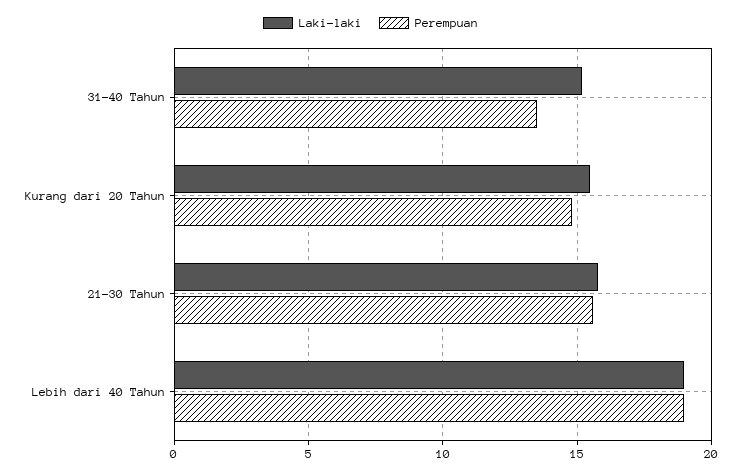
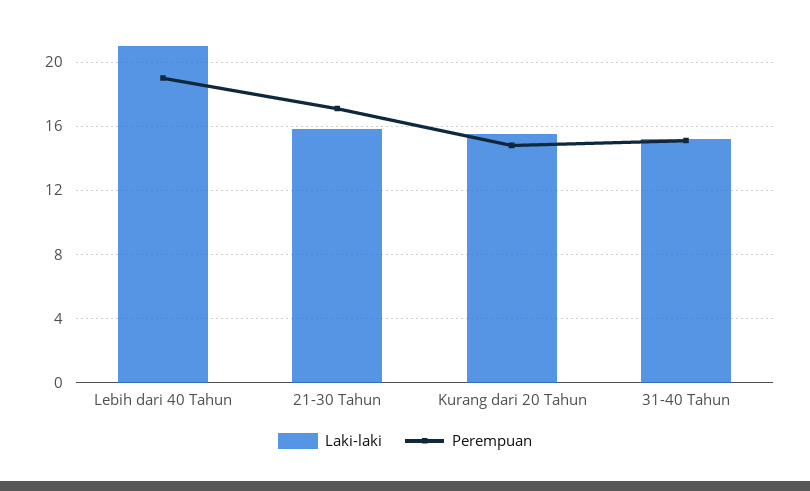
  {
    "Laki-laki": {
      "31-40 Tahun": 15,
      "Kurang dari 20 Tahun": 15.5,
      "21-30 Tahun": 16,
-     "Lebih dari 40 Tahun": 19
+     "Lebih dari 40 Tahun": 21
    },
    "Perempuan": {
-     "31-40 Tahun": 13.5,
+     "31-40 Tahun": 15,
      "Kurang dari 20 Tahun": 15,
-     "21-30 Tahun": 15.5,
+     "21-30 Tahun": 17,
      "Lebih dari 40 Tahun": 19
    }
  }

